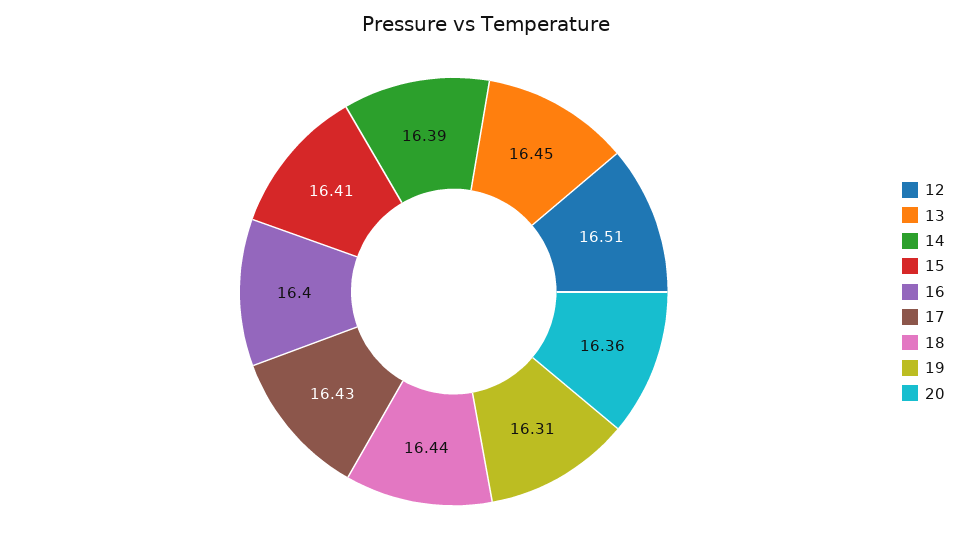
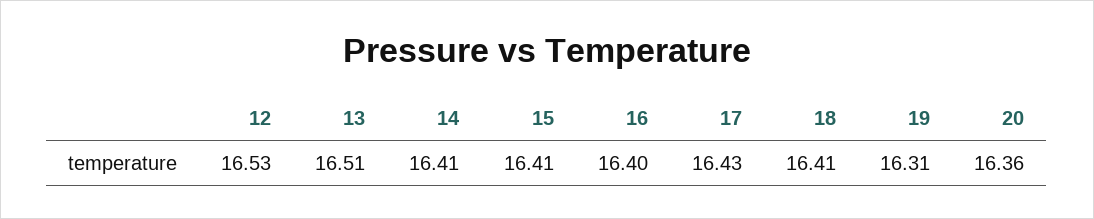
  {
-   "12": 16.51,
+   "12": 16.53,
-   "13": 16.45,
+   "13": 16.51,
-   "14": 16.39,
+   "14": 16.41,
    "15": 16.41,
    "16": 16.4,
    "17": 16.43,
-   "18": 16.44,
+   "18": 16.41,
    "19": 16.31,
    "20": 16.36
  }

